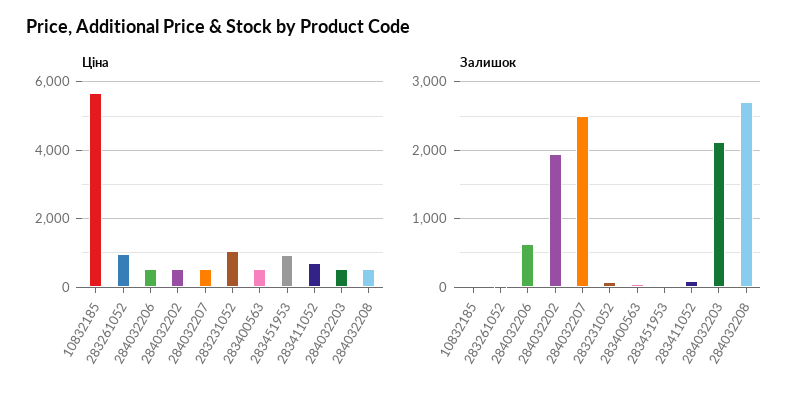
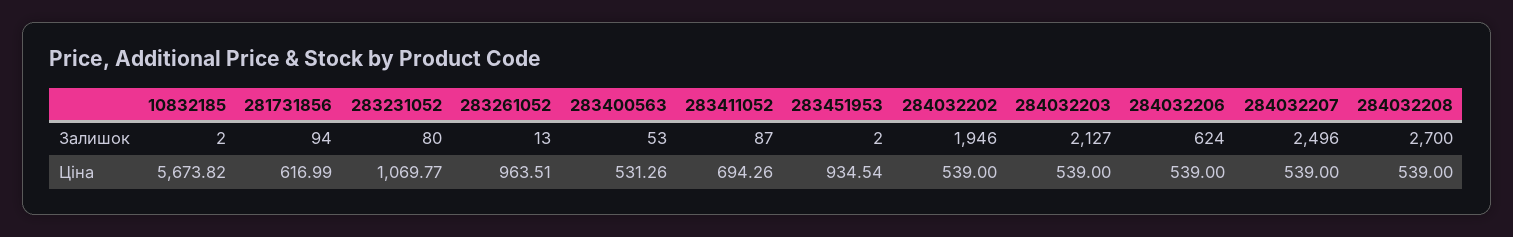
  {
    "Ціна": {
      "10832185": 5673.82,
      "283261052": 963.51,
      "284032206": 539,
      "284032202": 539,
      "284032207": 539,
      "283231052": 1069.77,
      "283400563": 531.26,
      "283451953": 934.54,
      "283411052": 694.26,
      "284032203": 539,
-     "284032208": 539
+     "284032208": 539,
+     "281731856": 616.99
    },
    "Залишок": {
      "10832185": 2,
      "283261052": 13,
      "284032206": 624,
      "284032202": 1946,
      "284032207": 2496,
      "283231052": 80,
      "283400563": 53,
      "283451953": 2,
      "283411052": 87,
      "284032203": 2127,
-     "284032208": 2700
+     "284032208": 2700,
+     "281731856": 94
    }
  }

